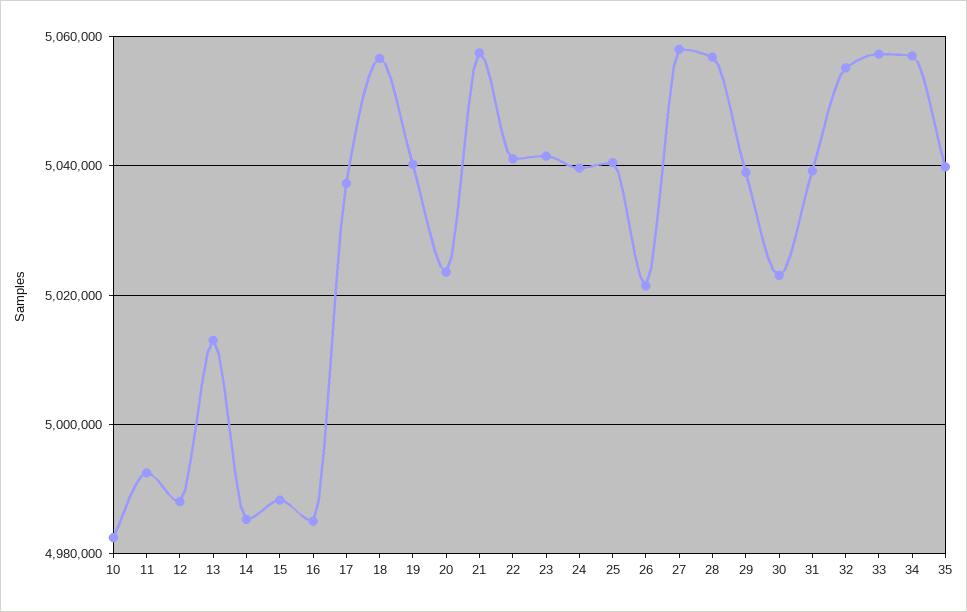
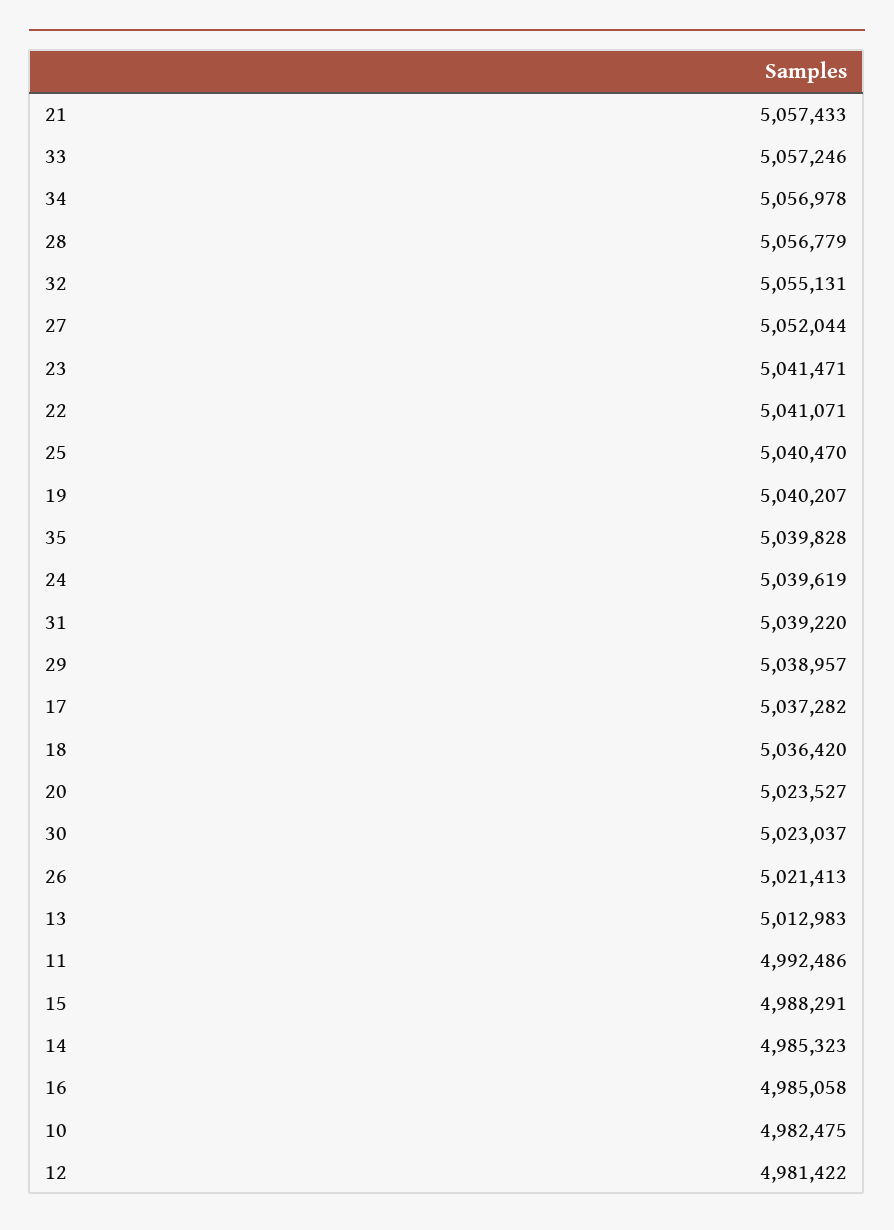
  {
    "10": 4982475,
    "11": 4992486,
-   "12": 4988000,
+   "12": 4981422,
    "13": 5012983,
    "14": 4985323,
    "15": 4988291,
    "16": 4985058,
    "17": 5037282,
-   "18": 5056000,
+   "18": 5036420,
    "19": 5040207,
    "20": 5023527,
    "21": 5057433,
    "22": 5041071,
    "23": 5041471,
    "24": 5039619,
    "25": 5040470,
    "26": 5021413,
-   "27": 5058000,
+   "27": 5052044,
    "28": 5056779,
    "29": 5038957,
    "30": 5023037,
    "31": 5039220,
    "32": 5055131,
    "33": 5057246,
    "34": 5056978,
    "35": 5039828
  }

